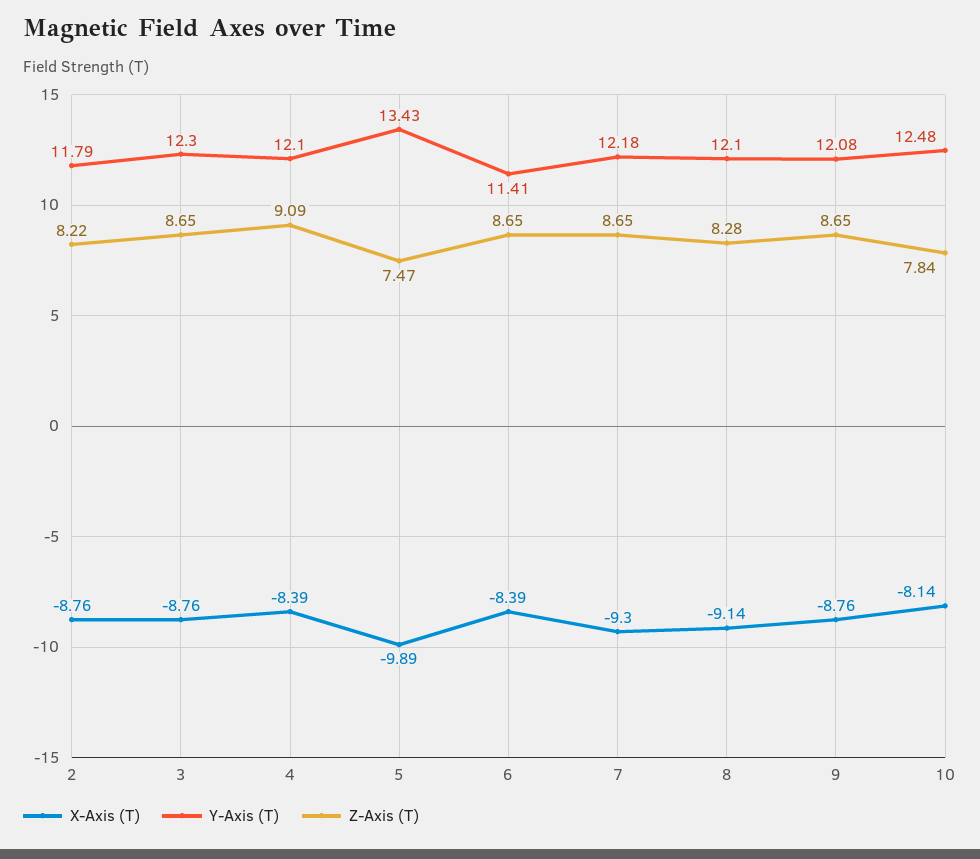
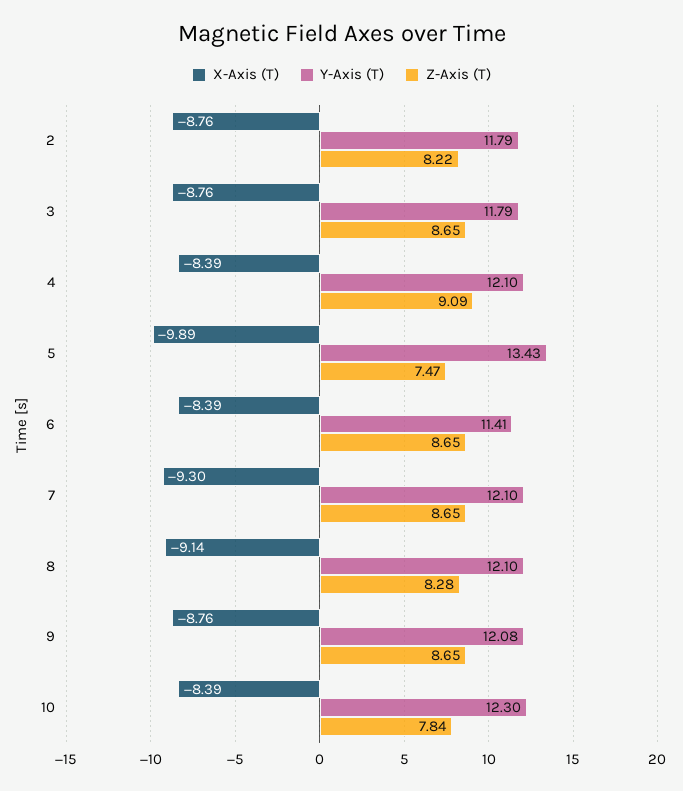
  {
    "X-Axis (T)": {
      "2": -8.76,
      "3": -8.76,
      "4": -8.39,
      "5": -9.89,
      "6": -8.39,
      "7": -9.3,
      "8": -9.14,
      "9": -8.76,
-     "10": -8.14
+     "10": -8.39
    },
    "Y-Axis (T)": {
      "2": 11.79,
-     "3": 12.3,
+     "3": 11.79,
      "4": 12.1,
      "5": 13.43,
      "6": 11.41,
-     "7": 12.18,
+     "7": 12.1,
      "8": 12.1,
      "9": 12.08,
-     "10": 12.48
+     "10": 12.3
    },
    "Z-Axis (T)": {
      "2": 8.22,
      "3": 8.65,
      "4": 9.09,
      "5": 7.47,
      "6": 8.65,
      "7": 8.65,
      "8": 8.28,
      "9": 8.65,
      "10": 7.84
    }
  }

